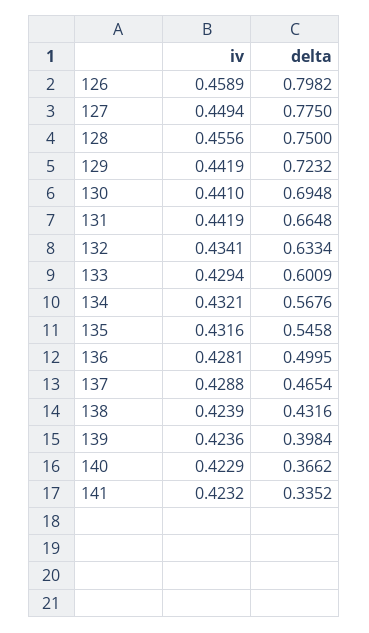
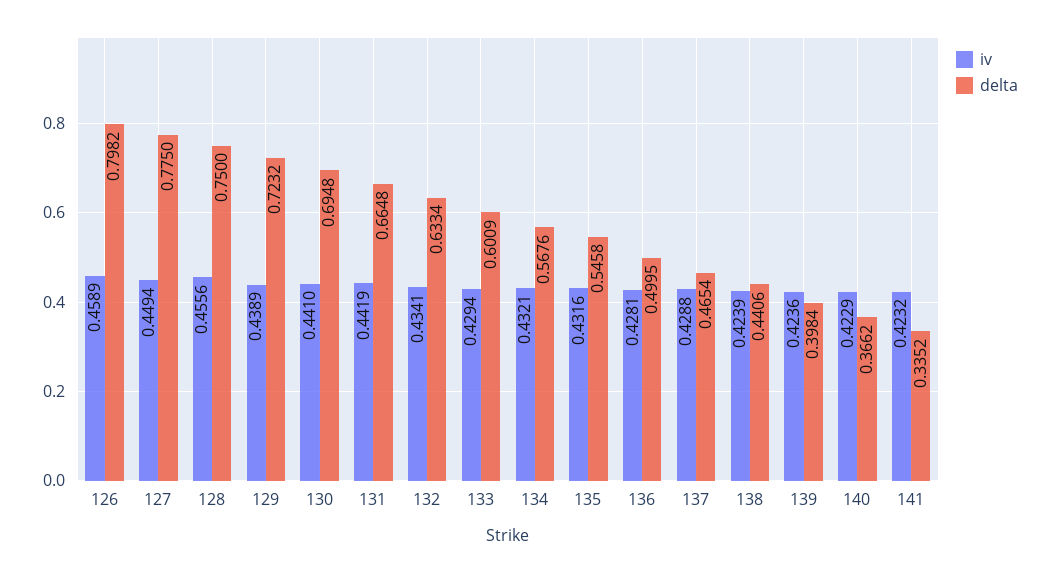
  {
    "iv": {
      "126": 0.4589,
      "127": 0.4494,
      "128": 0.4556,
-     "129": 0.4419,
+     "129": 0.4389,
      "130": 0.441,
      "131": 0.4419,
      "132": 0.4341,
      "133": 0.4294,
      "134": 0.4321,
      "135": 0.4316,
      "136": 0.4281,
      "137": 0.4288,
      "138": 0.4239,
      "139": 0.4236,
      "140": 0.4229,
      "141": 0.4232
    },
    "delta": {
      "126": 0.7982,
      "127": 0.775,
      "128": 0.75,
      "129": 0.7232,
      "130": 0.6948,
      "131": 0.6648,
      "132": 0.6334,
      "133": 0.6009,
      "134": 0.5676,
      "135": 0.5458,
      "136": 0.4995,
      "137": 0.4654,
-     "138": 0.4316,
+     "138": 0.4406,
      "139": 0.3984,
      "140": 0.3662,
      "141": 0.3352
    }
  }

